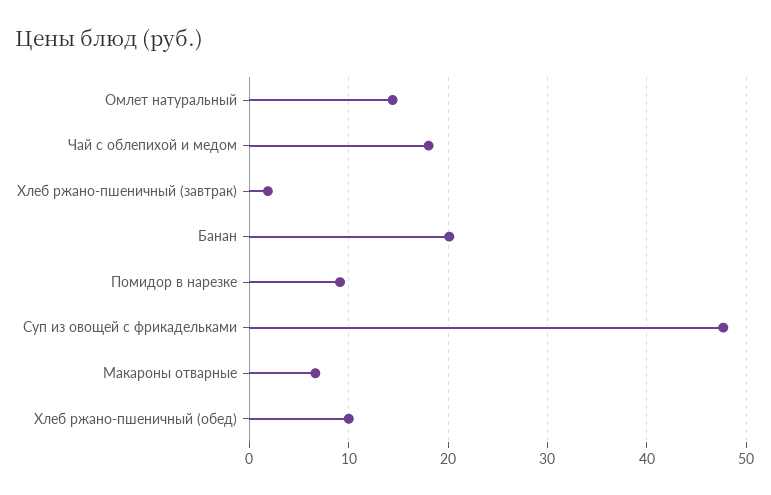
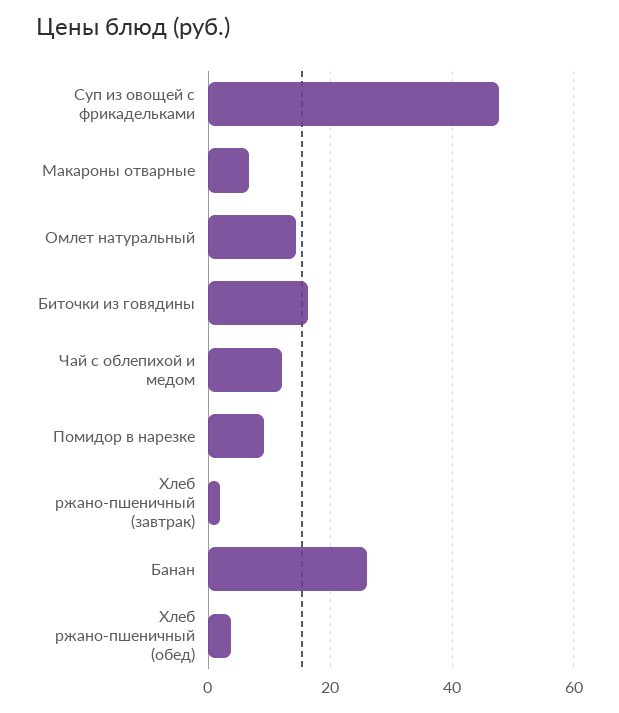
  {
    "Омлет натуральный": 14,
-   "Чай с облепихой и медом": 18,
+   "Чай с облепихой и медом": 12,
    "Хлеб ржано-пшеничный (завтрак)": 2,
-   "Банан": 20,
+   "Банан": 26,
    "Помидор в нарезке": 9,
    "Суп из овощей с фрикадельками": 48,
    "Макароны отварные": 7,
-   "Хлеб ржано-пшеничный (обед)": 10
+   "Хлеб ржано-пшеничный (обед)": 4,
+   "Биточки из говядины": 16
  }

